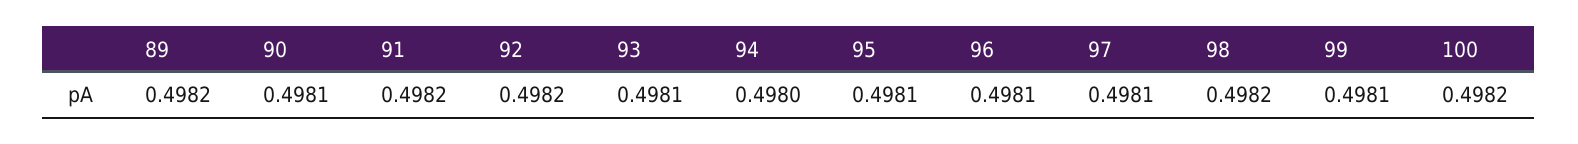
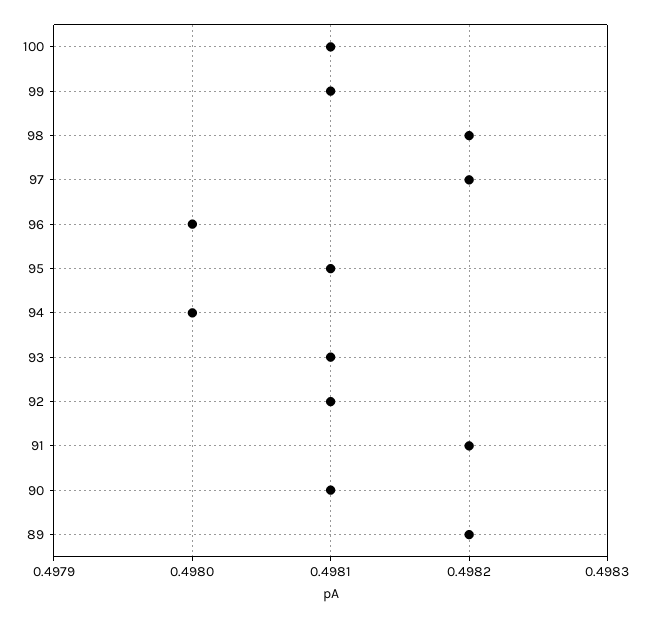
  {
    "89": 0.4982,
    "90": 0.4981,
    "91": 0.4982,
-   "92": 0.4982,
+   "92": 0.4981,
    "93": 0.4981,
    "94": 0.498,
    "95": 0.4981,
-   "96": 0.4981,
+   "96": 0.498,
-   "97": 0.4981,
+   "97": 0.4982,
    "98": 0.4982,
    "99": 0.4981,
-   "100": 0.4982
+   "100": 0.4981
  }

